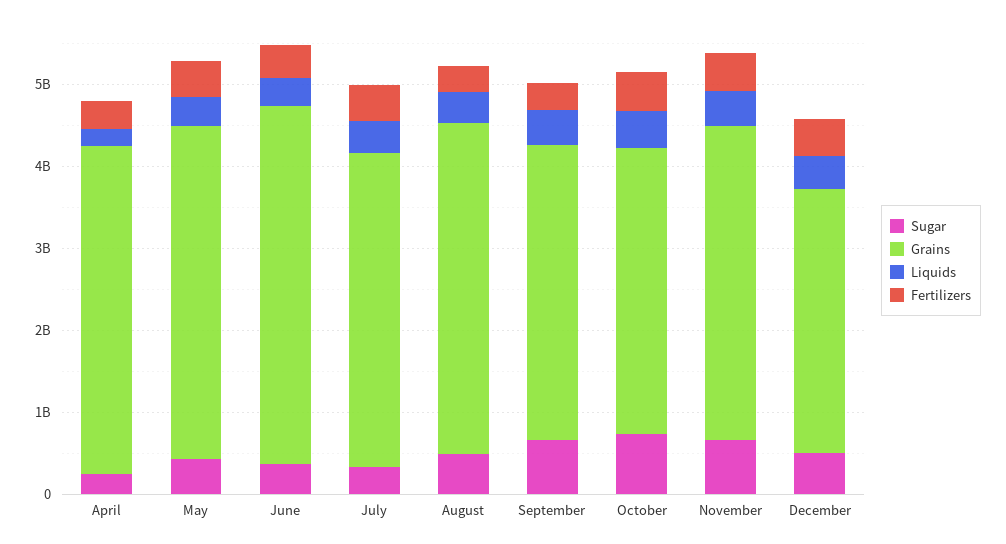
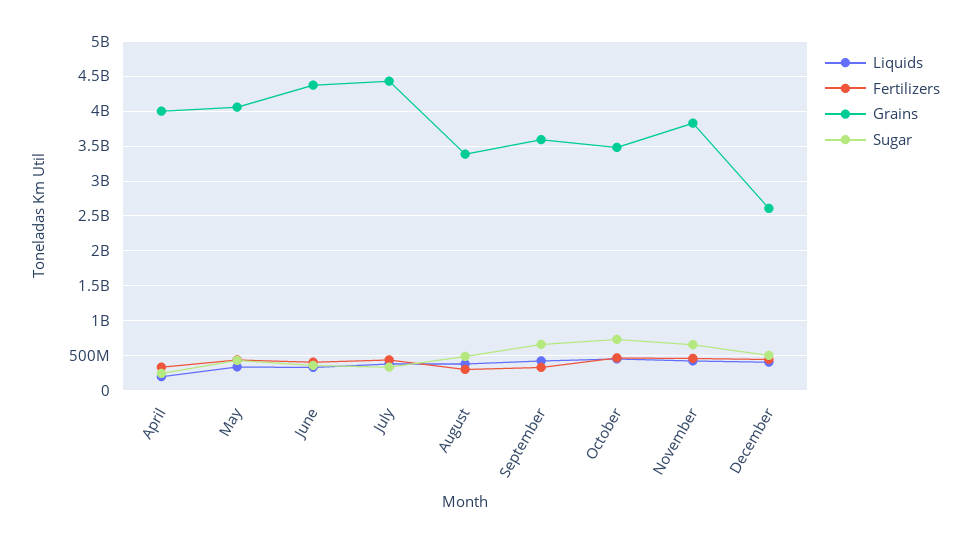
  {
    "Sugar": {
      "April": 200000000,
      "May": 400000000,
      "June": 400000000,
      "July": 300000000,
      "August": 500000000,
      "September": 700000000,
      "October": 700000000,
      "November": 700000000,
      "December": 500000000
    },
    "Grains": {
      "April": 4000000000,
      "May": 4100000000,
      "June": 4400000000,
-     "July": 3800000000,
+     "July": 4400000000,
-     "August": 4000000000,
+     "August": 3400000000,
      "September": 3600000000,
      "October": 3500000000,
      "November": 3800000000,
-     "December": 3200000000
+     "December": 2600000000
    },
    "Liquids": {
      "April": 200000000,
      "May": 300000000,
      "June": 300000000,
      "July": 400000000,
      "August": 400000000,
      "September": 400000000,
      "October": 500000000,
      "November": 400000000,
      "December": 400000000
    },
    "Fertilizers": {
      "April": 300000000,
      "May": 400000000,
      "June": 400000000,
      "July": 400000000,
      "August": 300000000,
      "September": 300000000,
      "October": 500000000,
      "November": 500000000,
      "December": 500000000
    }
  }

